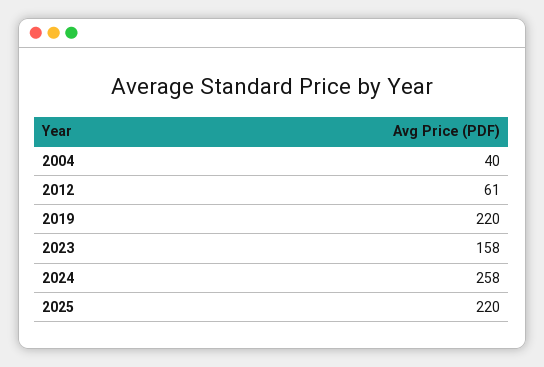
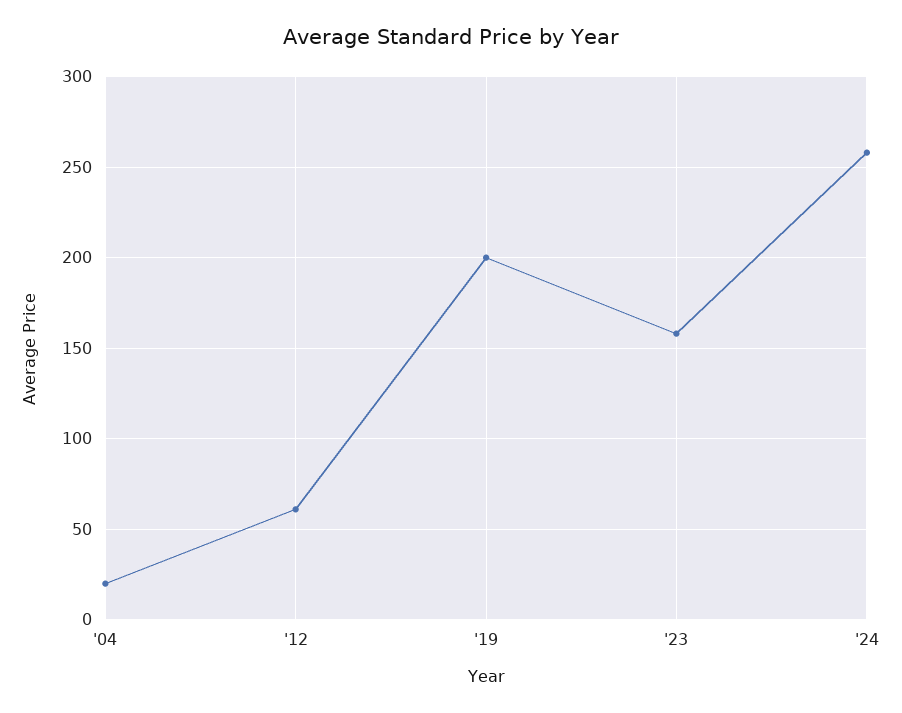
  {
-   "2004": 40,
+   "2004": 20,
    "2012": 61,
-   "2019": 220,
+   "2019": 200,
    "2023": 158,
-   "2024": 258,
+   "2024": 258
-   "2025": 220
  }

